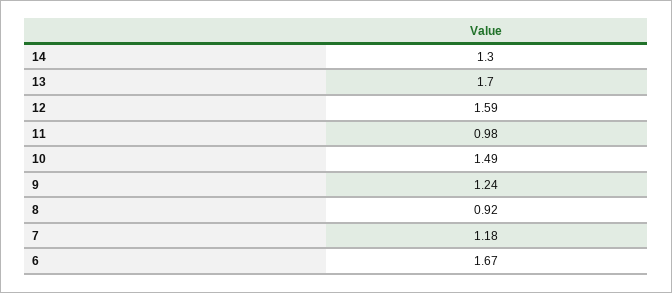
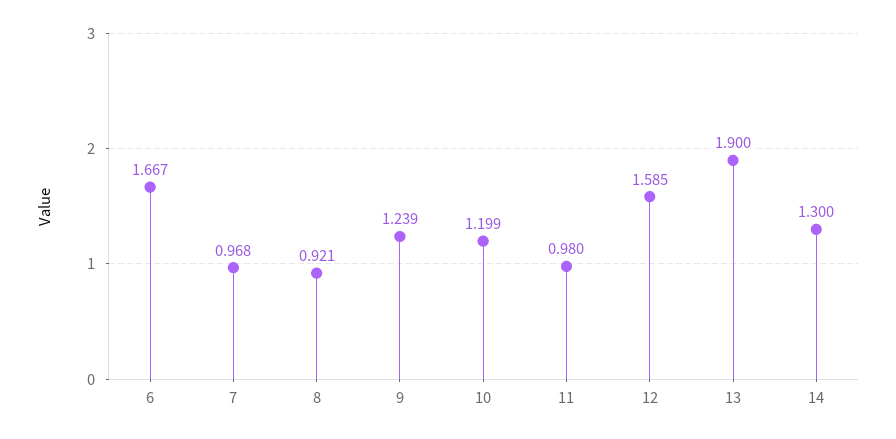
  {
    "14": 1.3,
-   "13": 1.7,
+   "13": 1.9,
    "12": 1.585,
    "11": 0.98,
-   "10": 1.49,
+   "10": 1.199,
    "9": 1.239,
    "8": 0.921,
-   "7": 1.18,
+   "7": 0.968,
    "6": 1.667
  }

